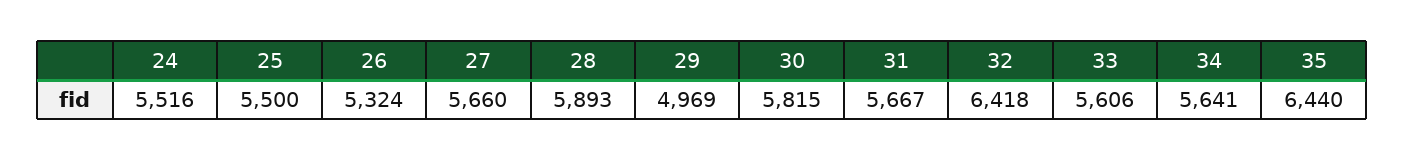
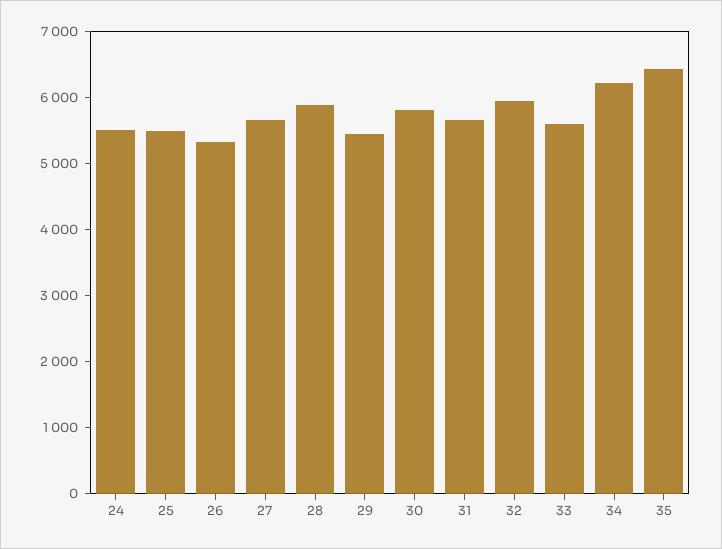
  {
    "24": 5516,
    "25": 5500,
    "26": 5324,
    "27": 5660,
    "28": 5893,
-   "29": 4969,
+   "29": 5400,
    "30": 5815,
    "31": 5667,
-   "32": 6418,
+   "32": 6000,
    "33": 5606,
-   "34": 5641,
+   "34": 6200,
    "35": 6440
  }

